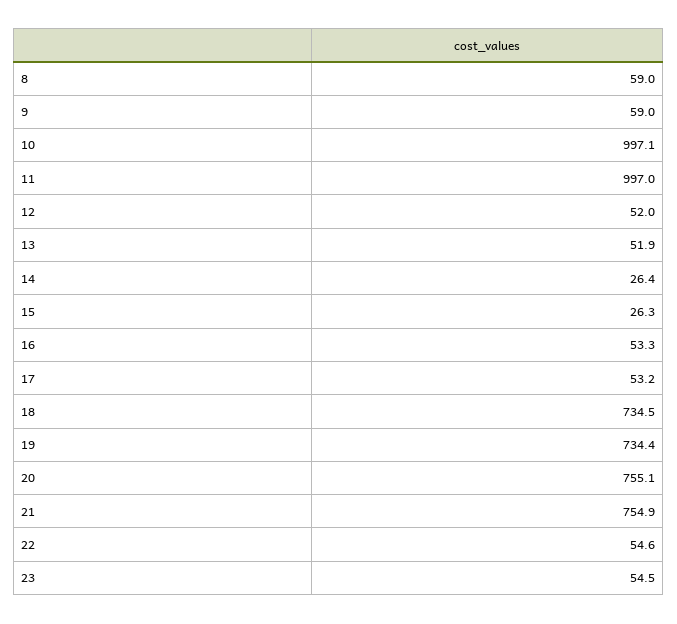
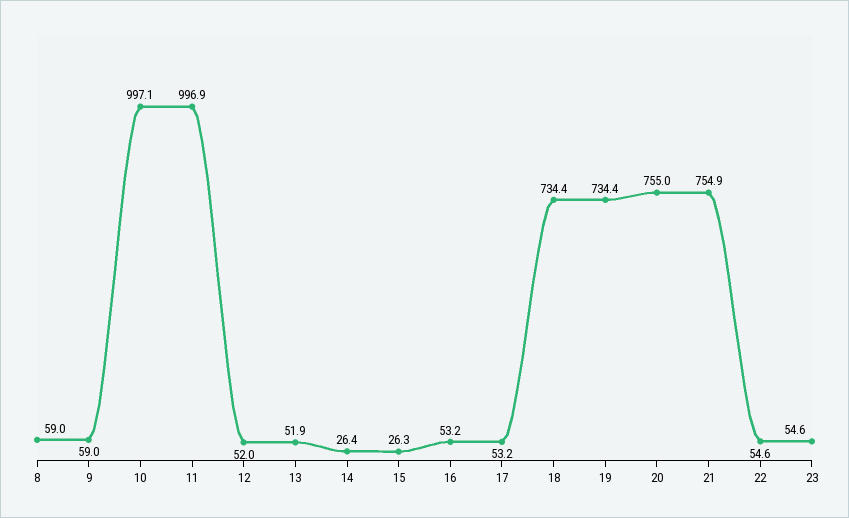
  {
    "8": 59,
    "9": 59,
    "10": 997.1,
-   "11": 997,
+   "11": 996.9,
    "12": 52,
    "13": 51.9,
    "14": 26.4,
    "15": 26.3,
-   "16": 53.3,
+   "16": 53.2,
    "17": 53.2,
-   "18": 734.5,
+   "18": 734.4,
    "19": 734.4,
-   "20": 755.1,
+   "20": 755,
    "21": 754.9,
    "22": 54.6,
-   "23": 54.5
+   "23": 54.6
  }

